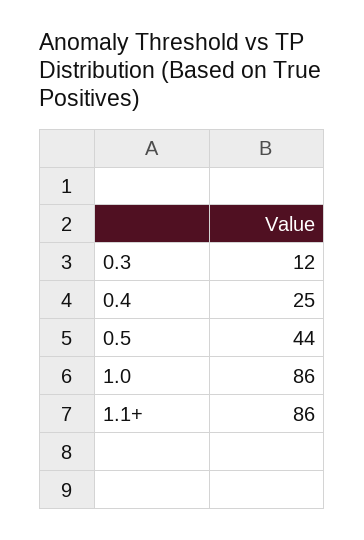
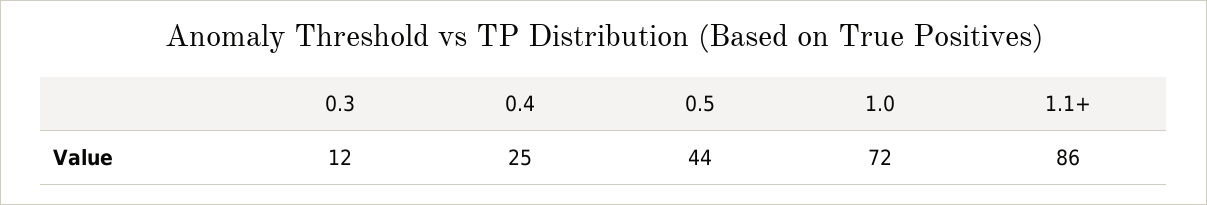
  {
    "0.3": 12,
    "0.4": 25,
    "0.5": 44,
-   "1.0": 86,
+   "1.0": 72,
    "1.1+": 86
  }

